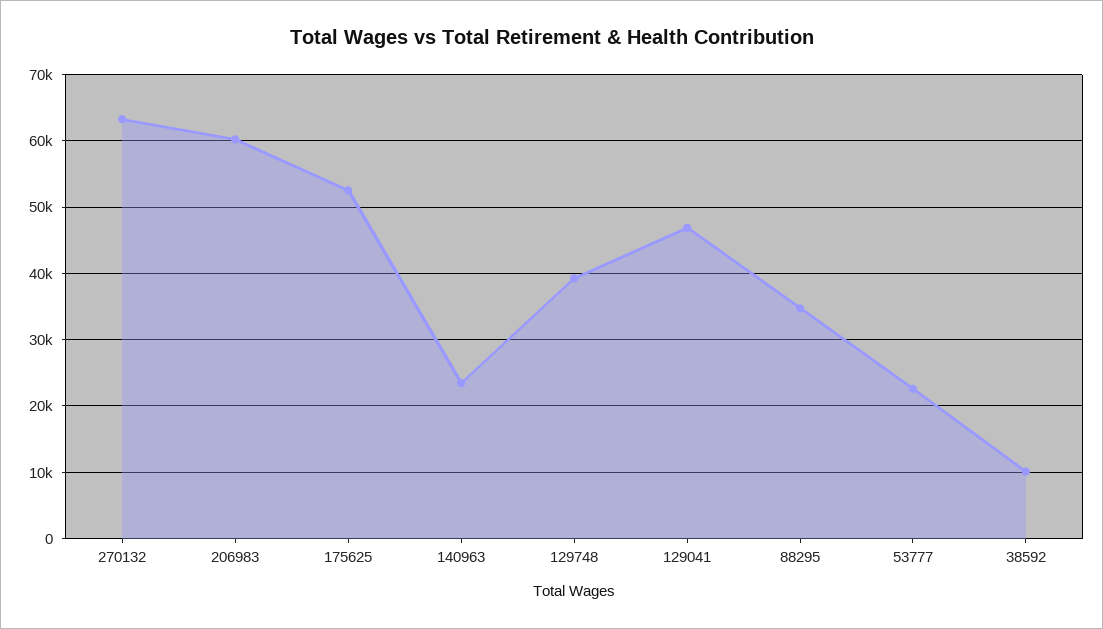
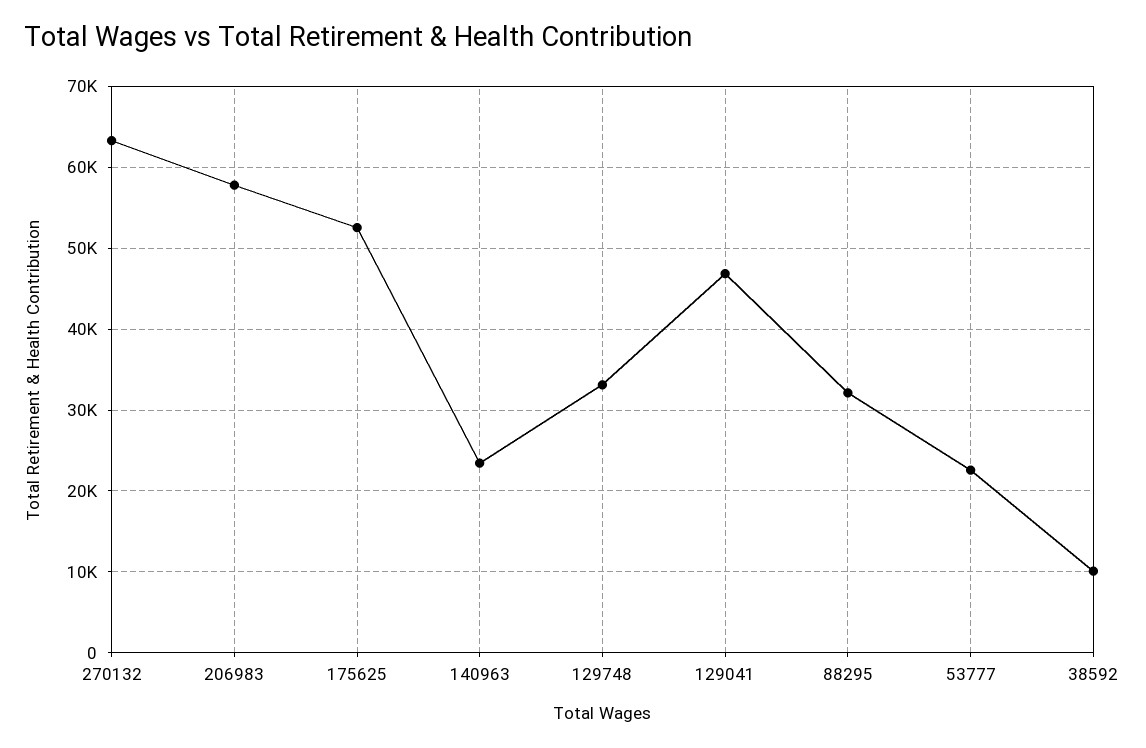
  {
    "270132": 63000,
-   "206983": 60000,
+   "206983": 58000,
    "175625": 53000,
    "140963": 23000,
-   "129748": 39000,
+   "129748": 33000,
    "129041": 47000,
-   "88295": 35000,
+   "88295": 32000,
    "53777": 23000,
    "38592": 10000
  }

